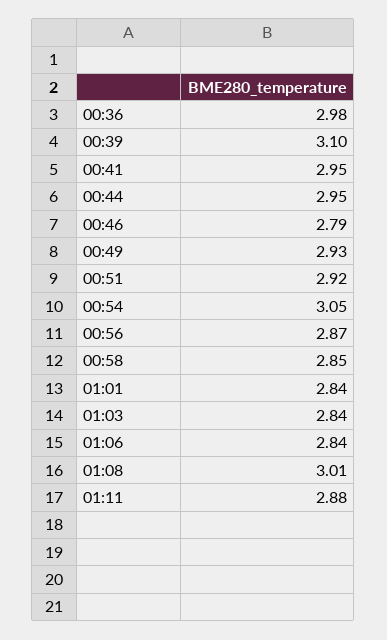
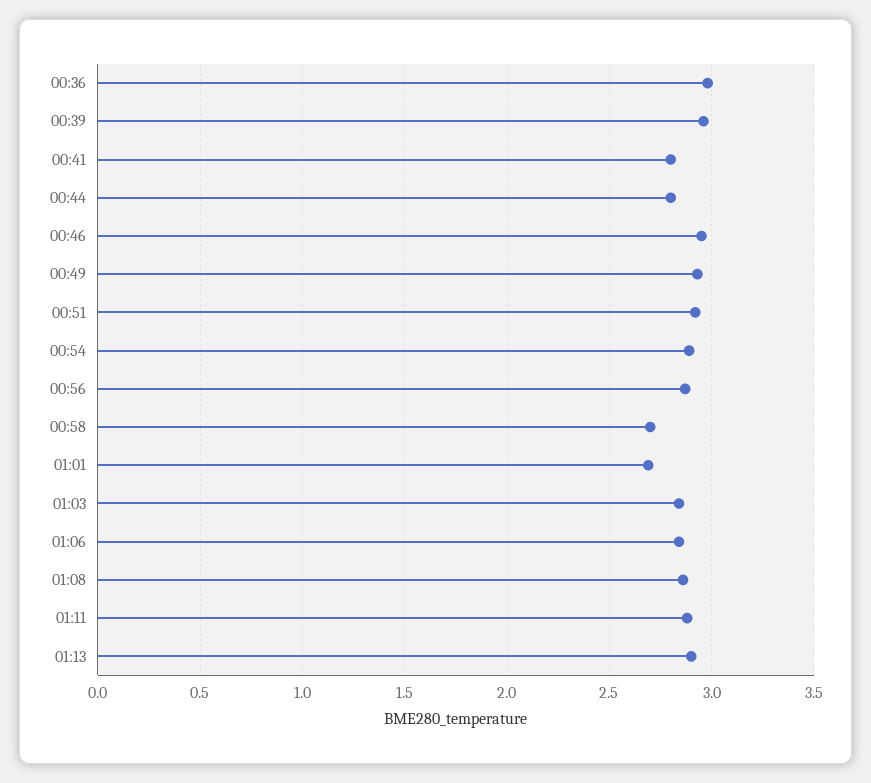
  {
    "00:36": 2.98,
-   "00:39": 3.1,
+   "00:39": 2.95,
-   "00:41": 2.95,
+   "00:41": 2.8,
-   "00:44": 2.95,
+   "00:44": 2.8,
-   "00:46": 2.79,
+   "00:46": 2.95,
    "00:49": 2.93,
    "00:51": 2.92,
-   "00:54": 3.05,
+   "00:54": 2.9,
    "00:56": 2.87,
-   "00:58": 2.85,
+   "00:58": 2.7,
-   "01:01": 2.84,
+   "01:01": 2.7,
    "01:03": 2.84,
    "01:06": 2.84,
-   "01:08": 3.01,
+   "01:08": 2.85,
-   "01:11": 2.88
+   "01:11": 2.88,
+   "01:13": 2.9
  }

